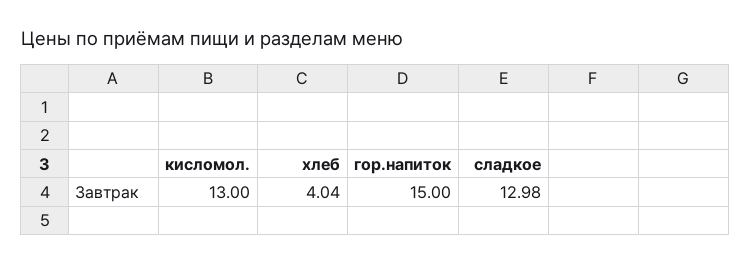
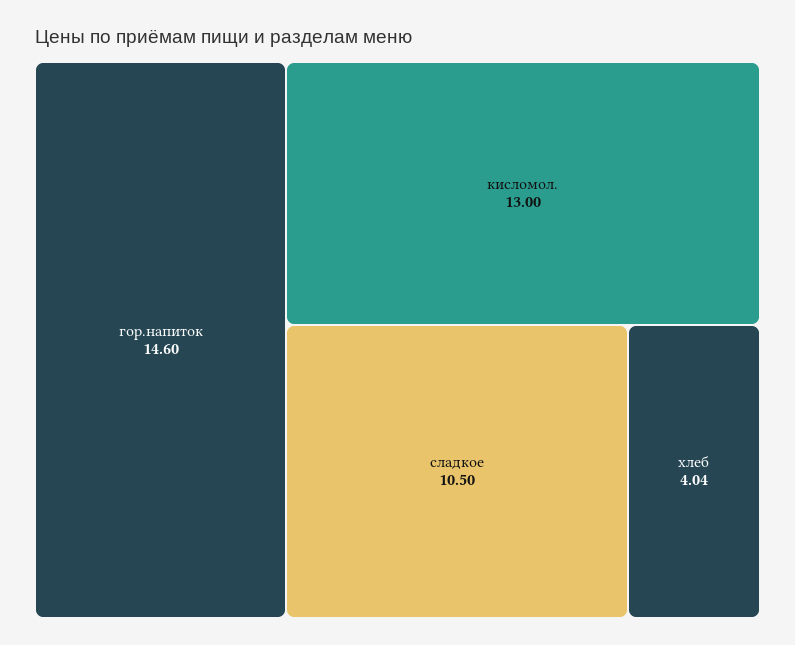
  {
    "кисломол.": 13,
    "хлеб": 4.04,
-   "гор.напиток": 15,
+   "гор.напиток": 14.6,
-   "сладкое": 12.98
+   "сладкое": 10.5
  }

